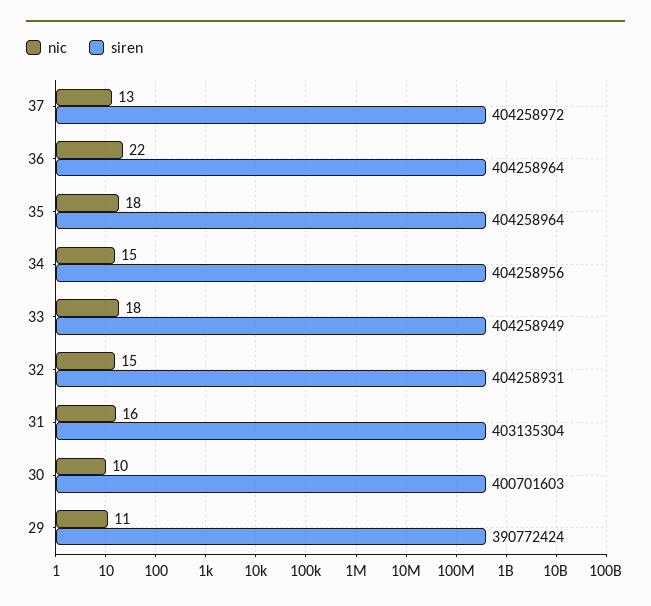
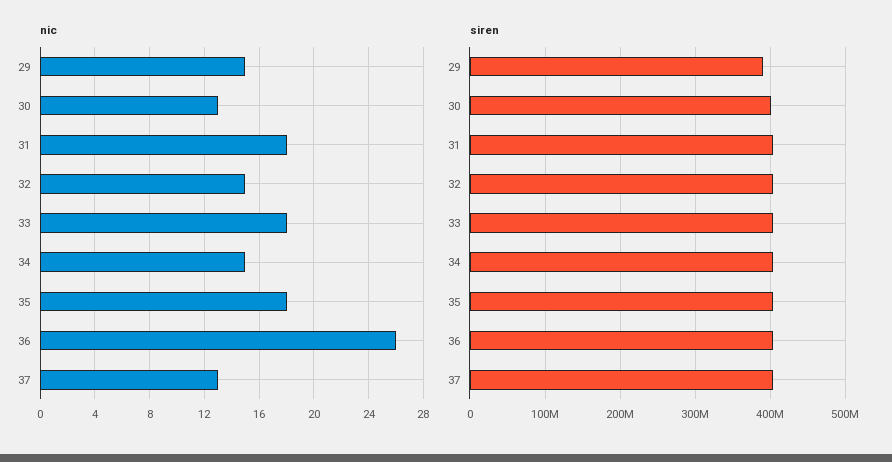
  {
    "nic": {
      "37": 13,
-     "36": 22,
+     "36": 26,
      "35": 18,
      "34": 15,
      "33": 18,
      "32": 15,
-     "31": 16,
+     "31": 18,
-     "30": 10,
+     "30": 13,
-     "29": 11
+     "29": 15
    },
    "siren": {
      "37": 404258972,
      "36": 404258964,
      "35": 404258964,
      "34": 404258956,
      "33": 404258949,
      "32": 404258931,
      "31": 403135304,
      "30": 400701603,
      "29": 390772424
    }
  }

